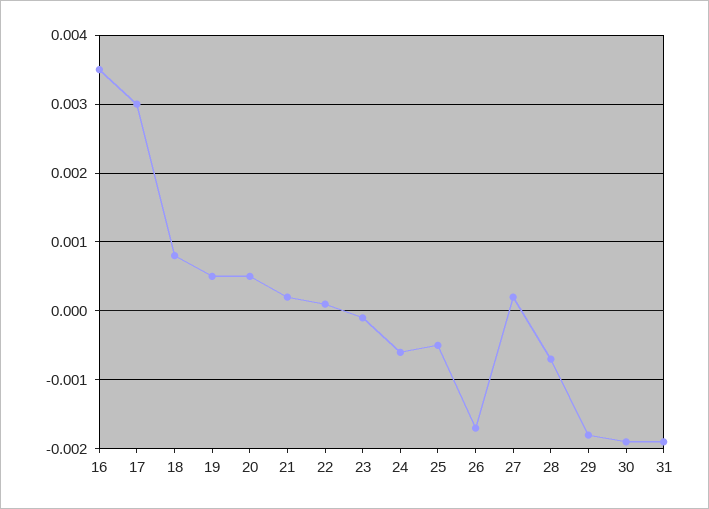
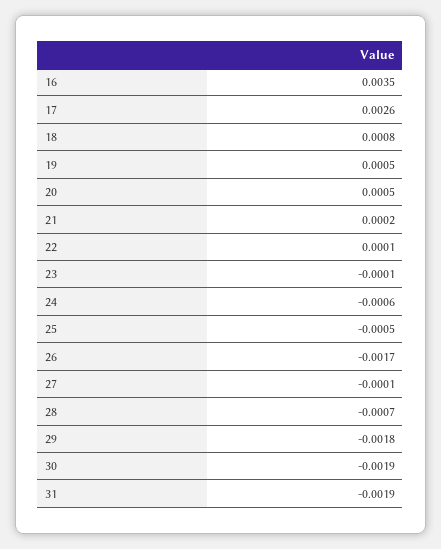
  {
    "16": 0.0035,
-   "17": 0.003,
+   "17": 0.0026,
    "18": 0.0008,
    "19": 0.0005,
    "20": 0.0005,
    "21": 0.0002,
    "22": 0.0001,
    "23": -0.0001,
    "24": -0.0006,
    "25": -0.0005,
    "26": -0.0017,
-   "27": 0.0002,
+   "27": -0.0001,
    "28": -0.0007,
    "29": -0.0018,
    "30": -0.0019,
    "31": -0.0019
  }

